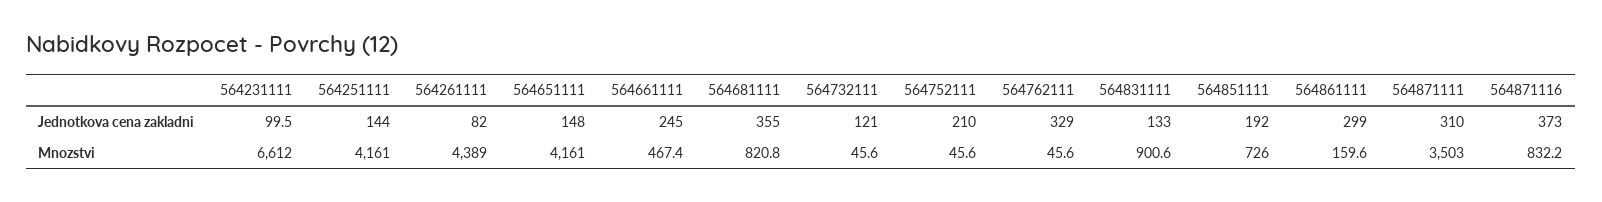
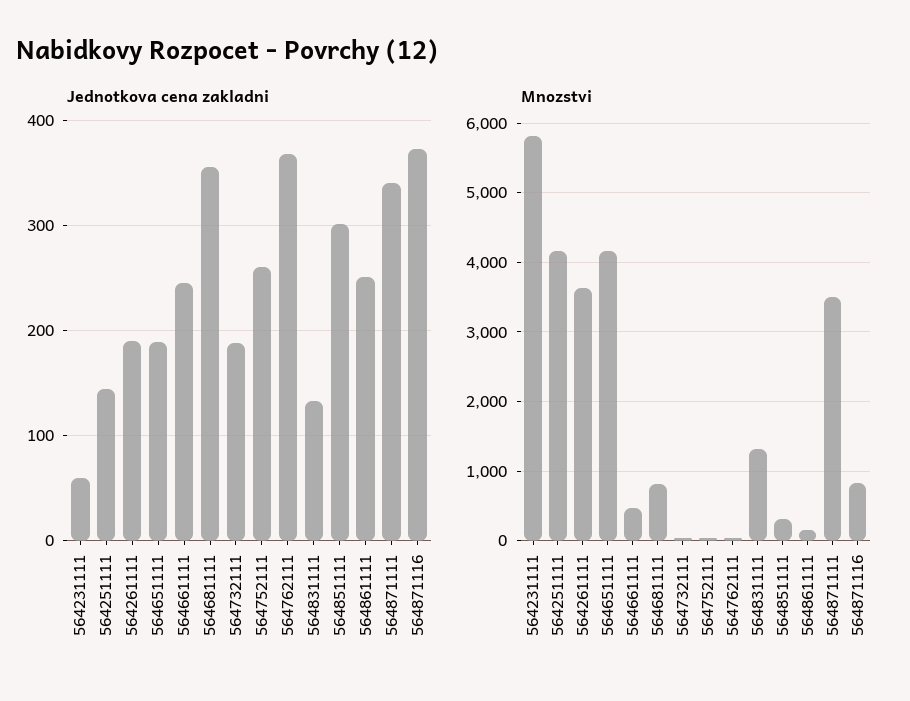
  {
    "Jednotkova cena zakladni": {
-     "564231111": 99.5,
+     "564231111": 60,
      "564251111": 144,
-     "564261111": 82,
+     "564261111": 190,
-     "564651111": 148,
+     "564651111": 190,
      "564661111": 245,
      "564681111": 355,
-     "564732111": 121,
+     "564732111": 190,
-     "564752111": 210,
+     "564752111": 260,
-     "564762111": 329,
+     "564762111": 370,
      "564831111": 133,
-     "564851111": 192,
+     "564851111": 300,
-     "564861111": 299,
+     "564861111": 250,
-     "564871111": 310,
+     "564871111": 340,
      "564871116": 373
    },
    "Mnozstvi": {
-     "564231111": 6612,
+     "564231111": 5800,
      "564251111": 4161,
-     "564261111": 4389,
+     "564261111": 3600,
      "564651111": 4161,
      "564661111": 467.4,
      "564681111": 820.8,
      "564732111": 45.6,
      "564752111": 45.6,
      "564762111": 45.6,
-     "564831111": 900.6,
+     "564831111": 1300,
-     "564851111": 726,
+     "564851111": 300,
      "564861111": 159.6,
      "564871111": 3503,
      "564871116": 832.2
    }
  }

